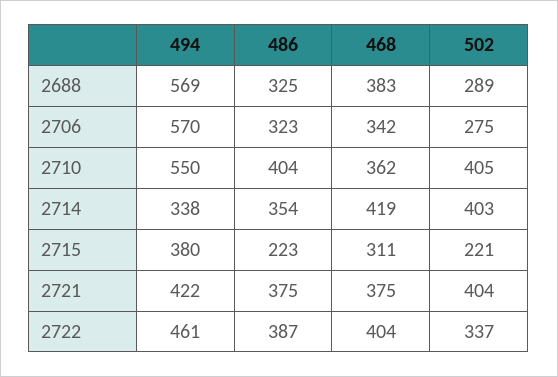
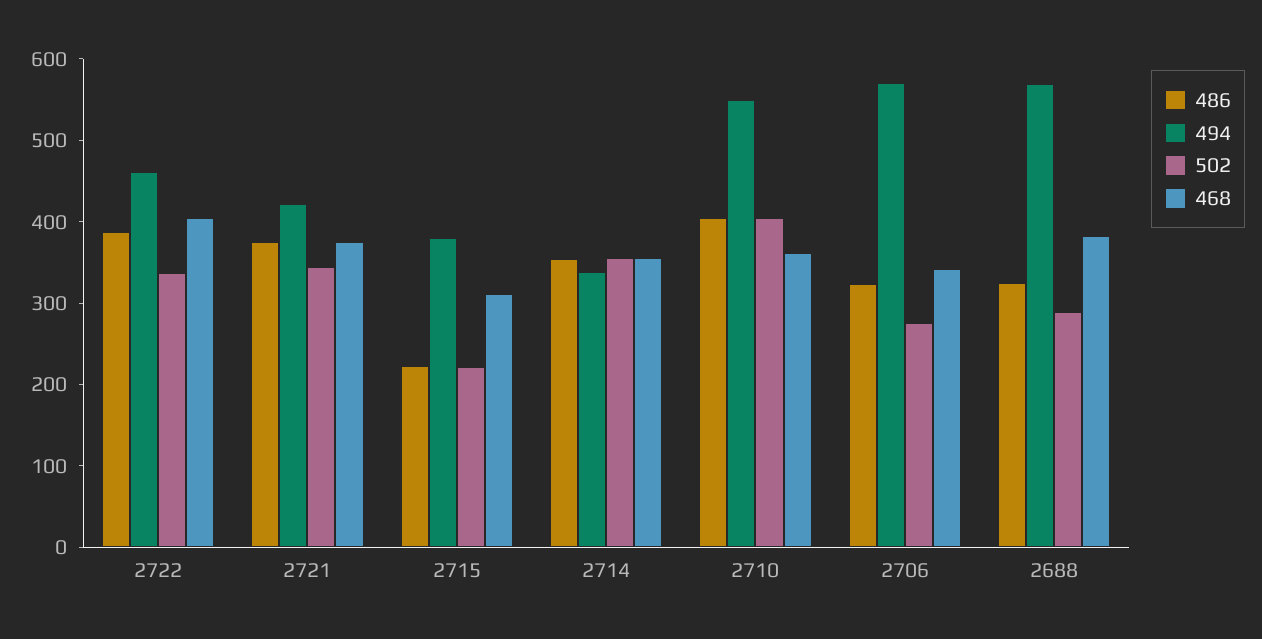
  {
    "494": {
      "2688": 569,
      "2706": 570,
      "2710": 550,
      "2714": 338,
      "2715": 380,
      "2721": 422,
      "2722": 461
    },
    "486": {
      "2688": 325,
      "2706": 323,
      "2710": 404,
      "2714": 354,
      "2715": 223,
      "2721": 375,
      "2722": 387
    },
    "468": {
      "2688": 383,
      "2706": 342,
      "2710": 362,
-     "2714": 419,
+     "2714": 360,
      "2715": 311,
      "2721": 375,
      "2722": 404
    },
    "502": {
      "2688": 289,
      "2706": 275,
      "2710": 405,
-     "2714": 403,
+     "2714": 360,
      "2715": 221,
-     "2721": 404,
+     "2721": 340,
      "2722": 337
    }
  }

